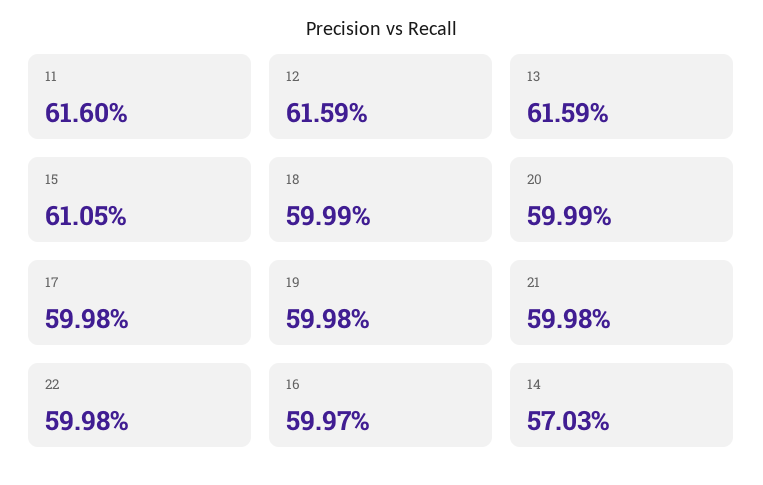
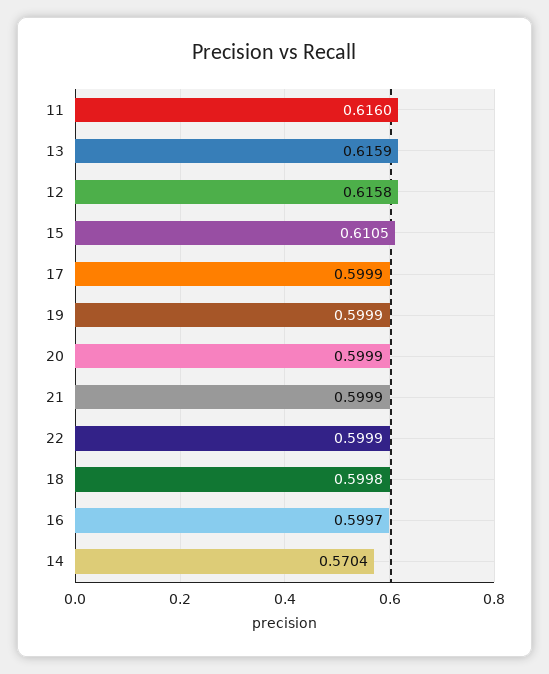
  {
    "11": 0.616,
-   "12": 0.6159,
+   "12": 0.6158,
    "13": 0.6159,
    "15": 0.6105,
-   "18": 0.5999,
+   "18": 0.5998,
    "20": 0.5999,
-   "17": 0.5998,
+   "17": 0.5999,
-   "19": 0.5998,
+   "19": 0.5999,
-   "21": 0.5998,
+   "21": 0.5999,
-   "22": 0.5998,
+   "22": 0.5999,
    "16": 0.5997,
-   "14": 0.5703
+   "14": 0.5704
  }

